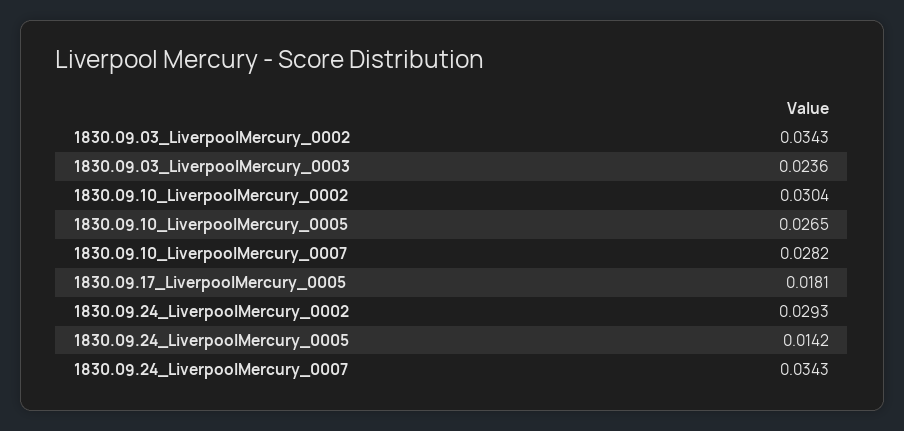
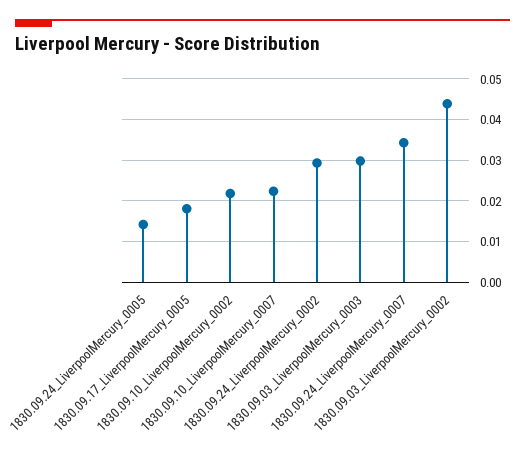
  {
-   "1830.09.03_LiverpoolMercury_0002": 0.0343,
+   "1830.09.03_LiverpoolMercury_0002": 0.044,
-   "1830.09.03_LiverpoolMercury_0003": 0.0236,
+   "1830.09.03_LiverpoolMercury_0003": 0.03,
-   "1830.09.10_LiverpoolMercury_0002": 0.0304,
+   "1830.09.10_LiverpoolMercury_0002": 0.022,
-   "1830.09.10_LiverpoolMercury_0005": 0.0265,
-   "1830.09.10_LiverpoolMercury_0007": 0.0282,
+   "1830.09.10_LiverpoolMercury_0007": 0.022,
    "1830.09.17_LiverpoolMercury_0005": 0.0181,
    "1830.09.24_LiverpoolMercury_0002": 0.0293,
    "1830.09.24_LiverpoolMercury_0005": 0.0142,
    "1830.09.24_LiverpoolMercury_0007": 0.0343
  }

